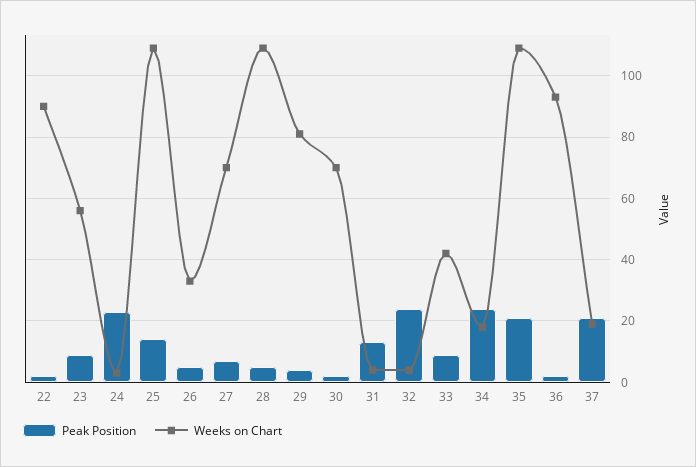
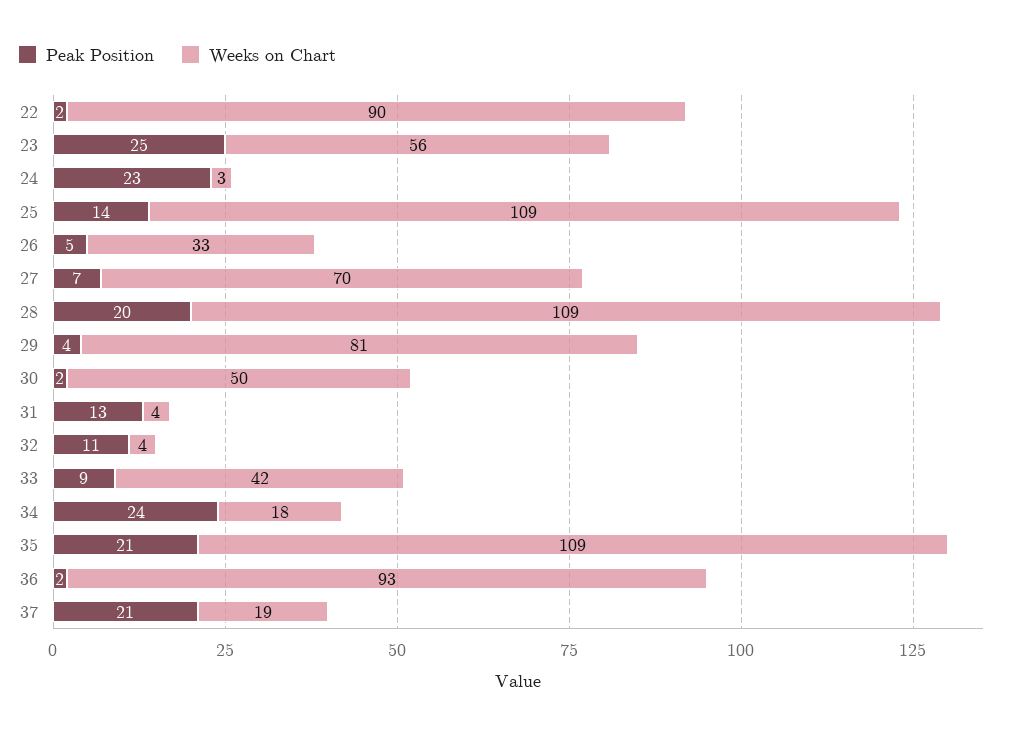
  {
    "Peak Position": {
      "22": 2,
-     "23": 10,
+     "23": 25,
      "24": 23,
      "25": 14,
      "26": 5,
      "27": 7,
-     "28": 5,
+     "28": 20,
      "29": 4,
      "30": 2,
      "31": 13,
-     "32": 25,
+     "32": 11,
      "33": 9,
      "34": 24,
      "35": 21,
      "36": 2,
      "37": 21
    },
    "Weeks on Chart": {
      "22": 90,
      "23": 56,
      "24": 3,
      "25": 109,
      "26": 33,
      "27": 70,
      "28": 109,
      "29": 81,
-     "30": 70,
+     "30": 50,
      "31": 4,
      "32": 4,
      "33": 42,
      "34": 18,
      "35": 109,
      "36": 93,
      "37": 19
    }
  }

